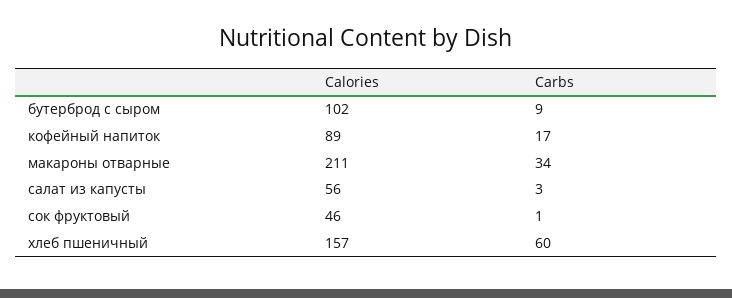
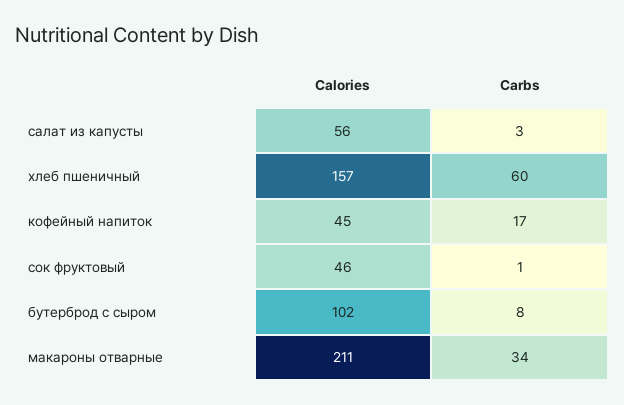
  {
    "Calories": {
      "бутерброд с сыром": 102,
-     "кофейный напиток": 89,
+     "кофейный напиток": 45,
      "макароны отварные": 211,
      "салат из капусты": 56,
      "сок фруктовый": 46,
      "хлеб пшеничный": 157
    },
    "Carbs": {
-     "бутерброд с сыром": 9,
+     "бутерброд с сыром": 8,
      "кофейный напиток": 17,
      "макароны отварные": 34,
      "салат из капусты": 3,
      "сок фруктовый": 1,
      "хлеб пшеничный": 60
    }
  }

